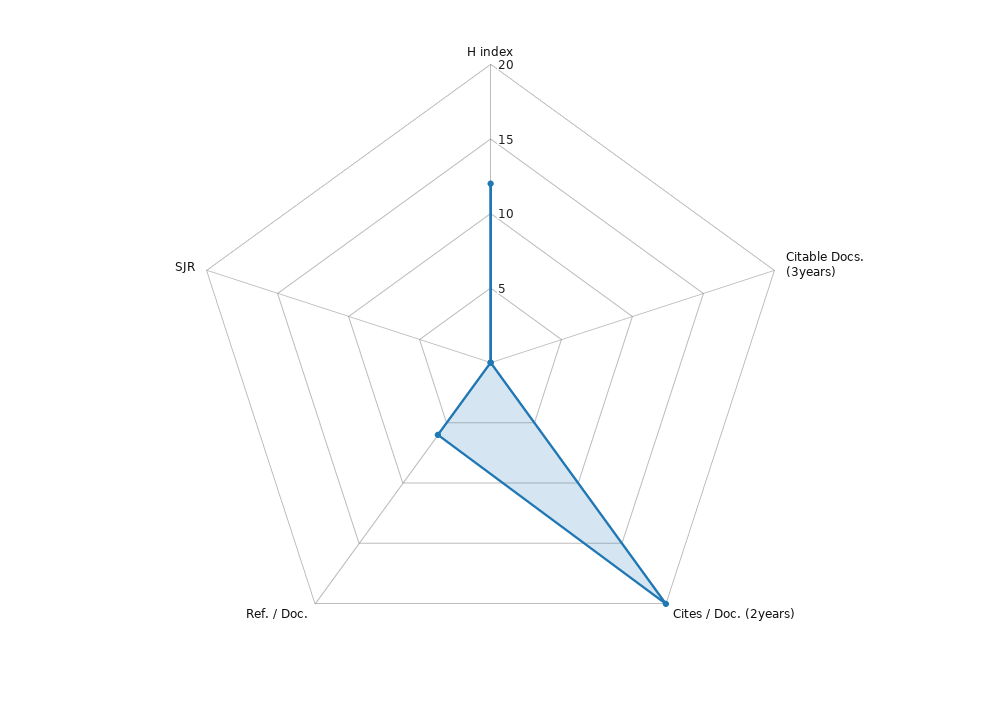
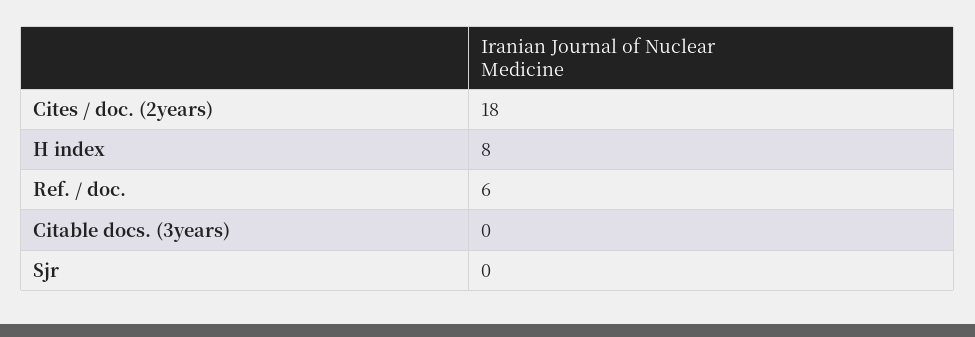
  {
-   "H index": 12,
+   "H index": 8,
    "Citable Docs. (3years)": 0,
-   "Cites / Doc. (2years)": 20,
+   "Cites / Doc. (2years)": 18,
    "Ref. / Doc.": 6,
    "SJR": 0
  }

